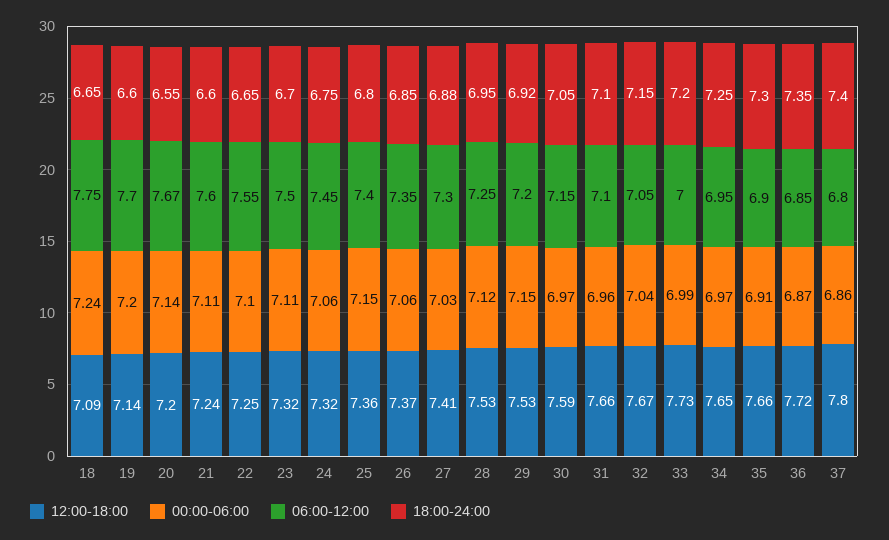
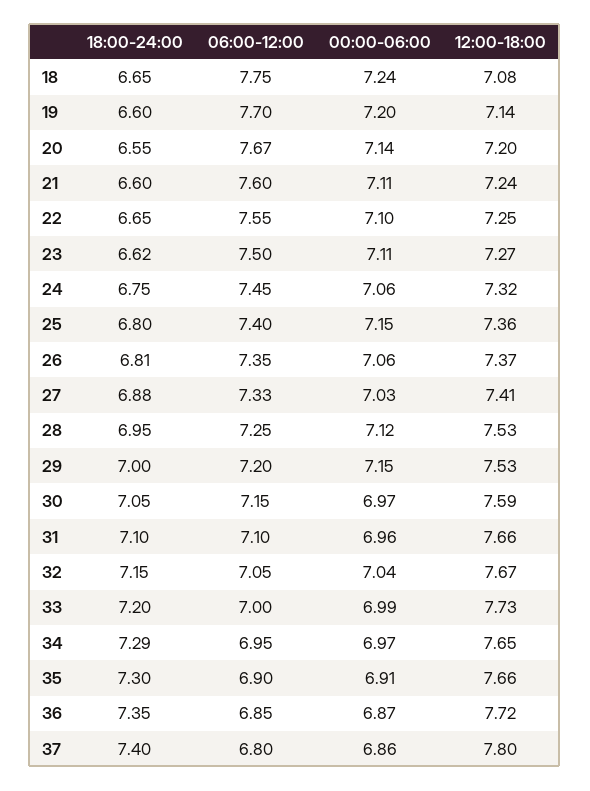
  {
    "12:00-18:00": {
-     "18": 7.09,
+     "18": 7.08,
      "19": 7.14,
      "20": 7.2,
      "21": 7.24,
      "22": 7.25,
-     "23": 7.32,
+     "23": 7.27,
      "24": 7.32,
      "25": 7.36,
      "26": 7.37,
      "27": 7.41,
      "28": 7.53,
      "29": 7.53,
      "30": 7.59,
      "31": 7.66,
      "32": 7.67,
      "33": 7.73,
      "34": 7.65,
      "35": 7.66,
      "36": 7.72,
      "37": 7.8
    },
    "00:00-06:00": {
      "18": 7.24,
      "19": 7.2,
      "20": 7.14,
      "21": 7.11,
      "22": 7.1,
      "23": 7.11,
      "24": 7.06,
      "25": 7.15,
      "26": 7.06,
      "27": 7.03,
      "28": 7.12,
      "29": 7.15,
      "30": 6.97,
      "31": 6.96,
      "32": 7.04,
      "33": 6.99,
      "34": 6.97,
      "35": 6.91,
      "36": 6.87,
      "37": 6.86
    },
    "06:00-12:00": {
      "18": 7.75,
      "19": 7.7,
      "20": 7.67,
      "21": 7.6,
      "22": 7.55,
      "23": 7.5,
      "24": 7.45,
      "25": 7.4,
      "26": 7.35,
-     "27": 7.3,
+     "27": 7.33,
      "28": 7.25,
      "29": 7.2,
      "30": 7.15,
      "31": 7.1,
      "32": 7.05,
      "33": 7,
      "34": 6.95,
      "35": 6.9,
      "36": 6.85,
      "37": 6.8
    },
    "18:00-24:00": {
      "18": 6.65,
      "19": 6.6,
      "20": 6.55,
      "21": 6.6,
      "22": 6.65,
-     "23": 6.7,
+     "23": 6.62,
      "24": 6.75,
      "25": 6.8,
-     "26": 6.85,
+     "26": 6.81,
      "27": 6.88,
      "28": 6.95,
-     "29": 6.92,
+     "29": 7,
      "30": 7.05,
      "31": 7.1,
      "32": 7.15,
      "33": 7.2,
-     "34": 7.25,
+     "34": 7.29,
      "35": 7.3,
      "36": 7.35,
      "37": 7.4
    }
  }

